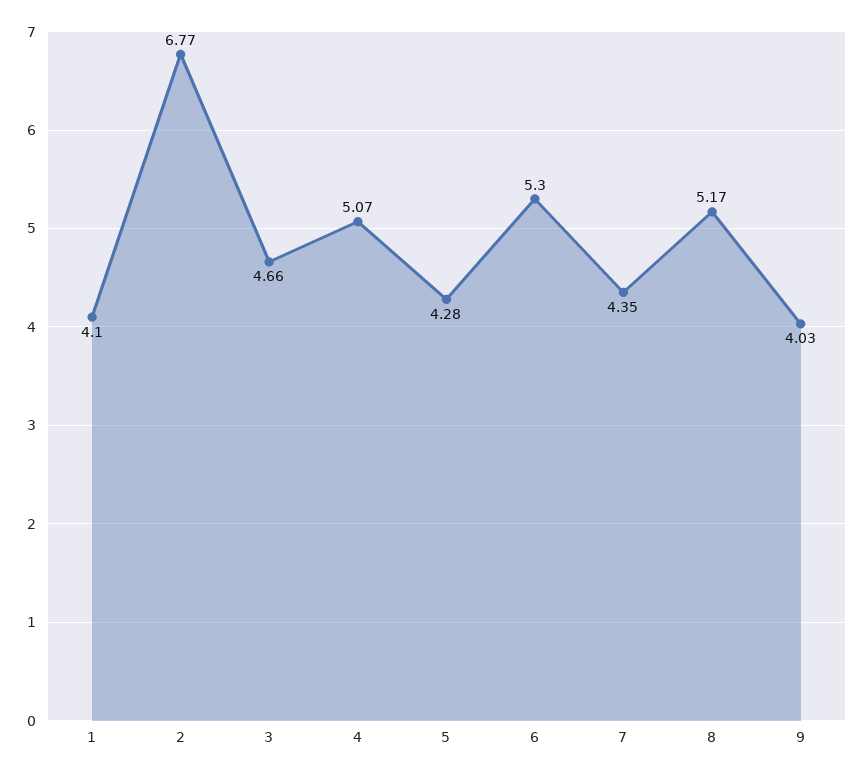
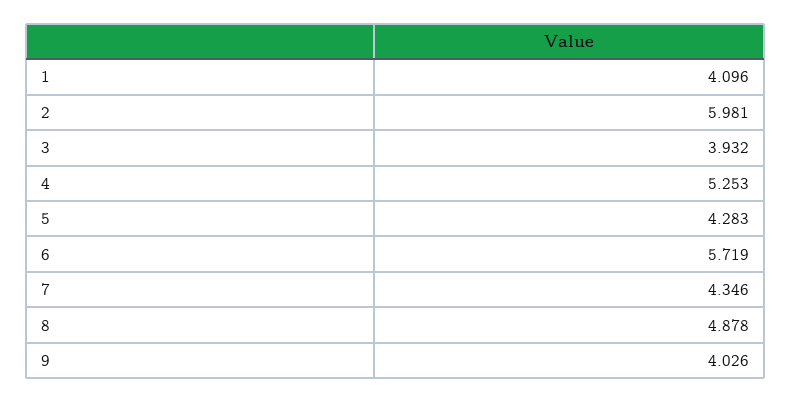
  {
    "1": 4.096,
-   "2": 6.77,
+   "2": 5.981,
-   "3": 4.66,
+   "3": 3.932,
-   "4": 5.07,
+   "4": 5.253,
    "5": 4.283,
-   "6": 5.3,
+   "6": 5.719,
    "7": 4.346,
-   "8": 5.17,
+   "8": 4.878,
    "9": 4.026
  }

